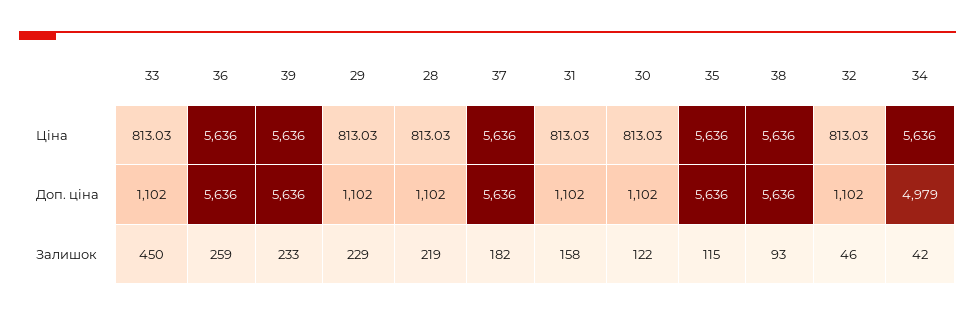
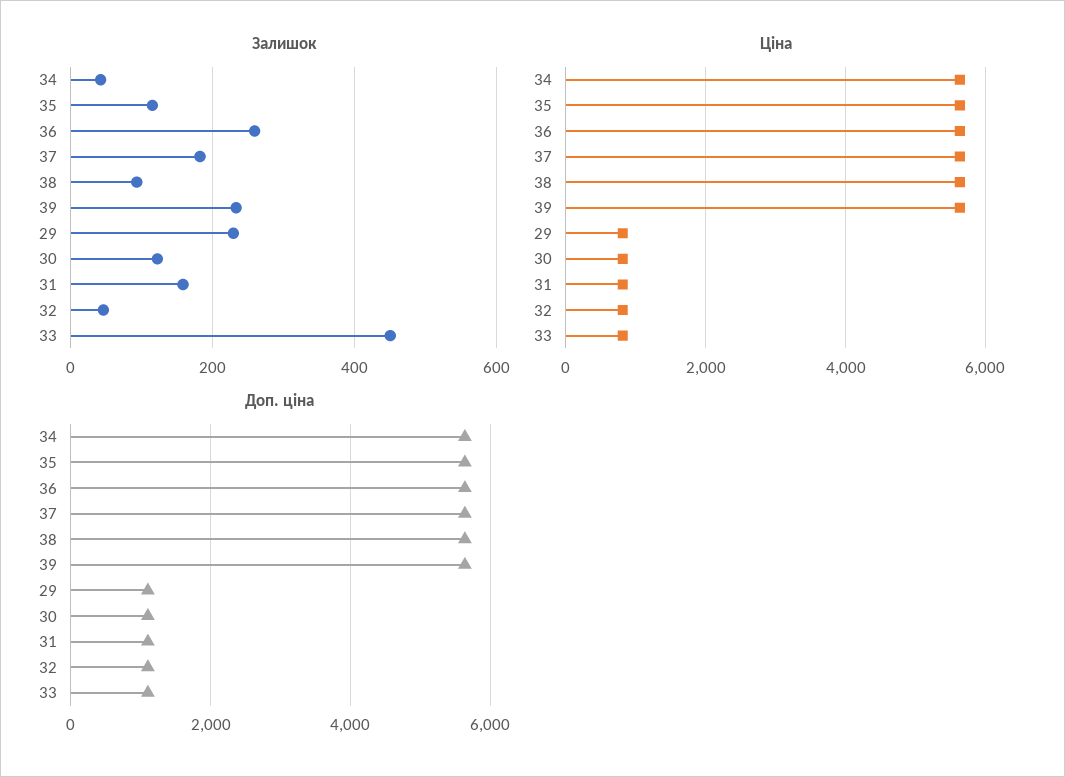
  {
    "Ціна": {
      "33": 813.03,
      "36": 5636,
      "39": 5636,
      "29": 813.03,
-     "28": 813.03,
      "37": 5636,
      "31": 813.03,
      "30": 813.03,
      "35": 5636,
      "38": 5636,
      "32": 813.03,
      "34": 5636
    },
    "Доп. ціна": {
      "33": 1102,
      "36": 5636,
      "39": 5636,
      "29": 1102,
-     "28": 1102,
      "37": 5636,
      "31": 1102,
      "30": 1102,
      "35": 5636,
      "38": 5636,
      "32": 1102,
-     "34": 4979
+     "34": 5600
    },
    "Залишок": {
      "33": 450,
      "36": 259,
      "39": 233,
      "29": 229,
-     "28": 219,
      "37": 182,
      "31": 158,
      "30": 122,
      "35": 115,
      "38": 93,
      "32": 46,
      "34": 42
    }
  }

